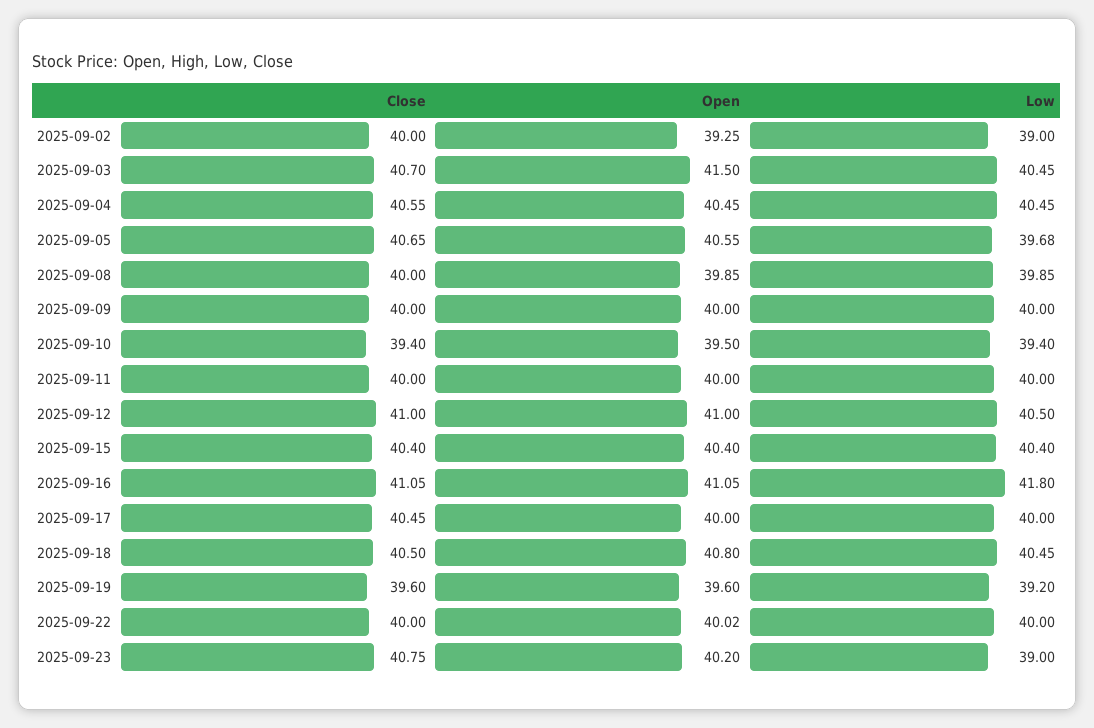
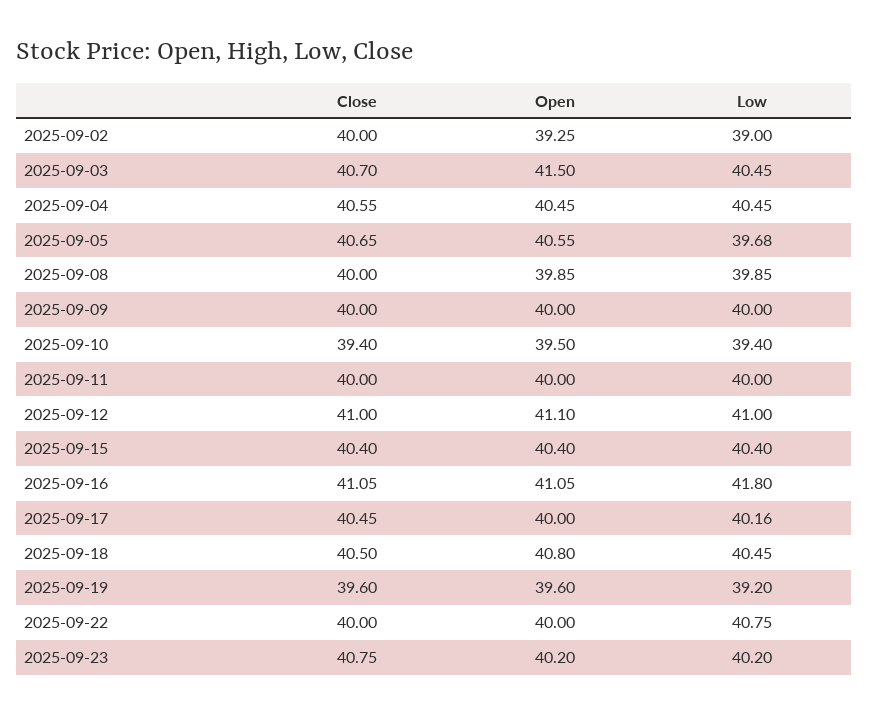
  {
    "Close": {
      "2025-09-02": 40,
      "2025-09-03": 40.7,
      "2025-09-04": 40.55,
      "2025-09-05": 40.65,
      "2025-09-08": 40,
      "2025-09-09": 40,
      "2025-09-10": 39.4,
      "2025-09-11": 40,
      "2025-09-12": 41,
      "2025-09-15": 40.4,
      "2025-09-16": 41.05,
      "2025-09-17": 40.45,
      "2025-09-18": 40.5,
      "2025-09-19": 39.6,
      "2025-09-22": 40,
      "2025-09-23": 40.75
    },
    "Open": {
      "2025-09-02": 39.25,
      "2025-09-03": 41.5,
      "2025-09-04": 40.45,
      "2025-09-05": 40.55,
      "2025-09-08": 39.85,
      "2025-09-09": 40,
      "2025-09-10": 39.5,
      "2025-09-11": 40,
-     "2025-09-12": 41,
+     "2025-09-12": 41.1,
      "2025-09-15": 40.4,
      "2025-09-16": 41.05,
      "2025-09-17": 40,
      "2025-09-18": 40.8,
      "2025-09-19": 39.6,
-     "2025-09-22": 40.02,
+     "2025-09-22": 40,
      "2025-09-23": 40.2
    },
    "Low": {
      "2025-09-02": 39,
      "2025-09-03": 40.45,
      "2025-09-04": 40.45,
      "2025-09-05": 39.68,
      "2025-09-08": 39.85,
      "2025-09-09": 40,
      "2025-09-10": 39.4,
      "2025-09-11": 40,
-     "2025-09-12": 40.5,
+     "2025-09-12": 41,
      "2025-09-15": 40.4,
      "2025-09-16": 41.8,
-     "2025-09-17": 40,
+     "2025-09-17": 40.16,
      "2025-09-18": 40.45,
      "2025-09-19": 39.2,
-     "2025-09-22": 40,
+     "2025-09-22": 40.75,
-     "2025-09-23": 39
+     "2025-09-23": 40.2
    }
  }

